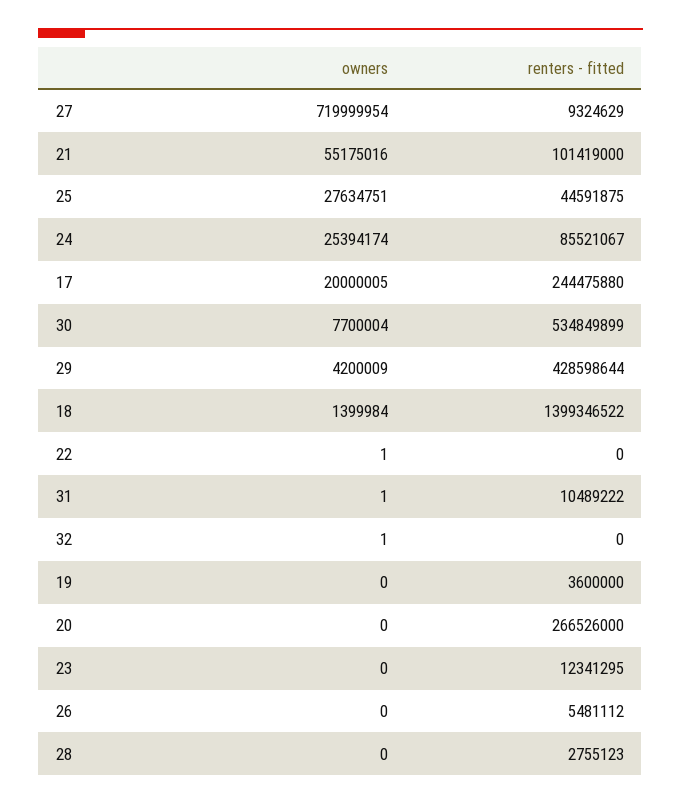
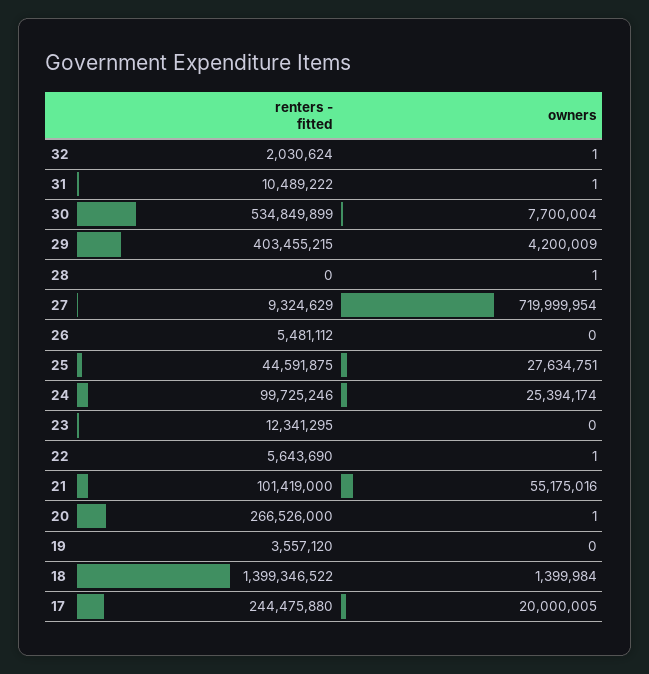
  {
    "owners": {
      "27": 719999954,
      "21": 55175016,
      "25": 27634751,
      "24": 25394174,
      "17": 20000005,
      "30": 7700004,
      "29": 4200009,
      "18": 1399984,
      "22": 1,
      "31": 1,
      "32": 1,
      "19": 0,
-     "20": 0,
+     "20": 1,
      "23": 0,
      "26": 0,
-     "28": 0
+     "28": 1
    },
    "renters - fitted": {
      "27": 9324629,
      "21": 101419000,
      "25": 44591875,
-     "24": 85521067,
+     "24": 99725246,
      "17": 244475880,
      "30": 534849899,
-     "29": 428598644,
+     "29": 403455215,
      "18": 1399346522,
-     "22": 0,
+     "22": 5643690,
      "31": 10489222,
-     "32": 0,
+     "32": 2030624,
-     "19": 3600000,
+     "19": 3557120,
      "20": 266526000,
      "23": 12341295,
      "26": 5481112,
-     "28": 2755123
+     "28": 0
    }
  }

